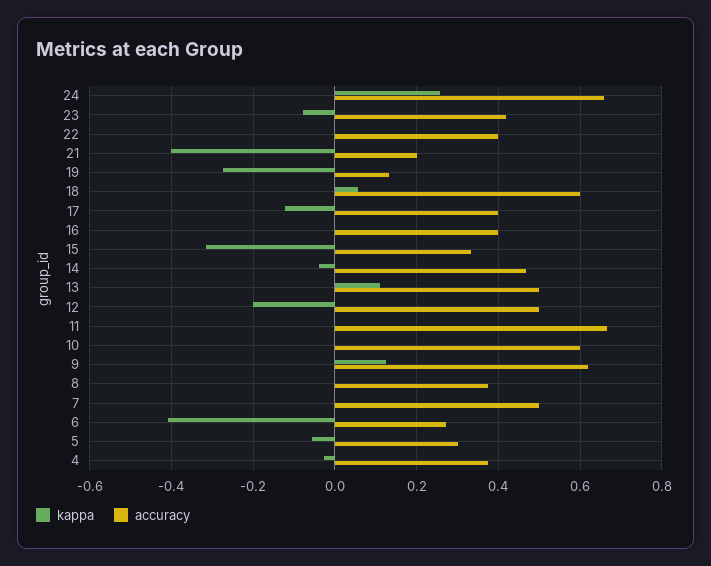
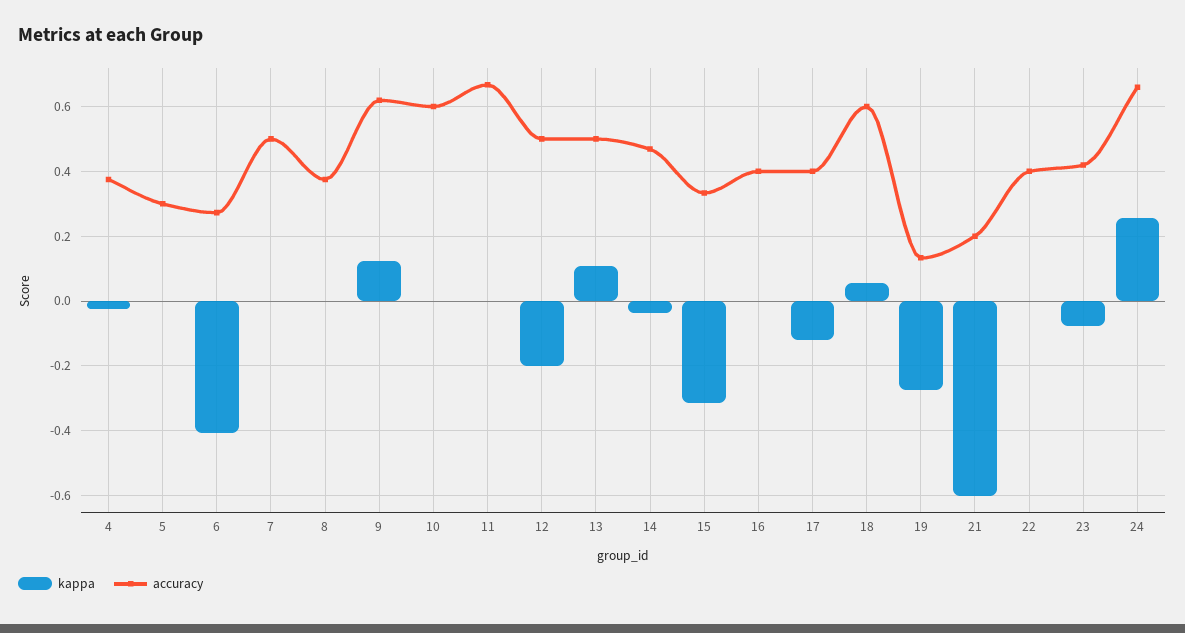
  {
    "kappa": {
      "24": 0.26,
      "23": -0.08,
      "22": 0,
-     "21": -0.4,
+     "21": -0.6,
      "19": -0.28,
      "18": 0.06,
      "17": -0.12,
      "16": 0,
      "15": -0.32,
      "14": -0.04,
      "13": 0.1,
      "12": -0.2,
      "11": 0,
      "10": 0,
      "9": 0.12,
      "8": 0,
      "7": 0,
      "6": -0.4,
-     "5": -0.06,
+     "5": 0,
      "4": -0.02
    },
    "accuracy": {
      "24": 0.66,
      "23": 0.42,
      "22": 0.4,
      "21": 0.2,
      "19": 0.14,
      "18": 0.6,
      "17": 0.4,
      "16": 0.4,
      "15": 0.34,
      "14": 0.46,
      "13": 0.5,
      "12": 0.5,
      "11": 0.66,
      "10": 0.6,
      "9": 0.62,
      "8": 0.38,
      "7": 0.5,
      "6": 0.28,
      "5": 0.3,
      "4": 0.38
    }
  }

